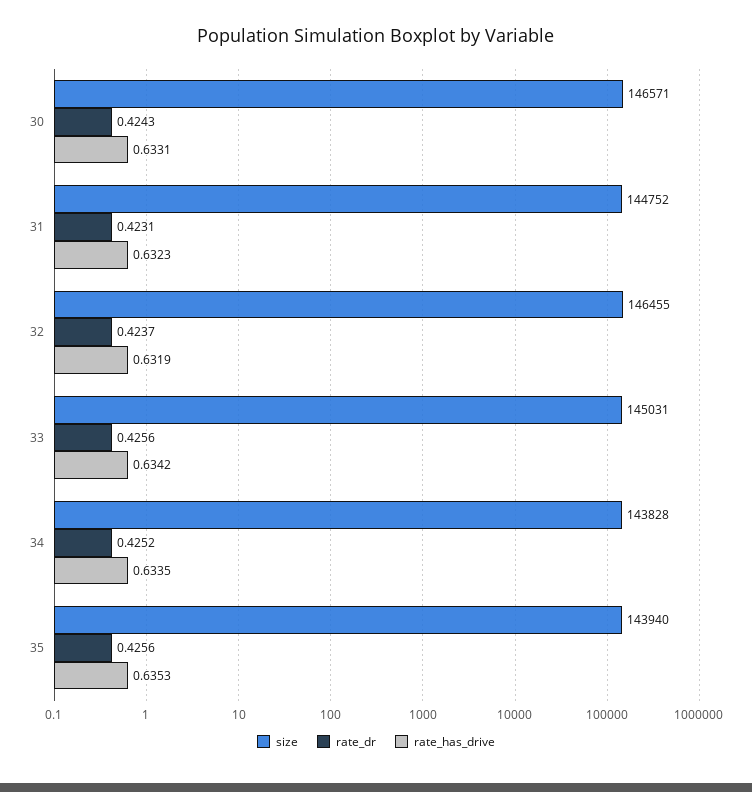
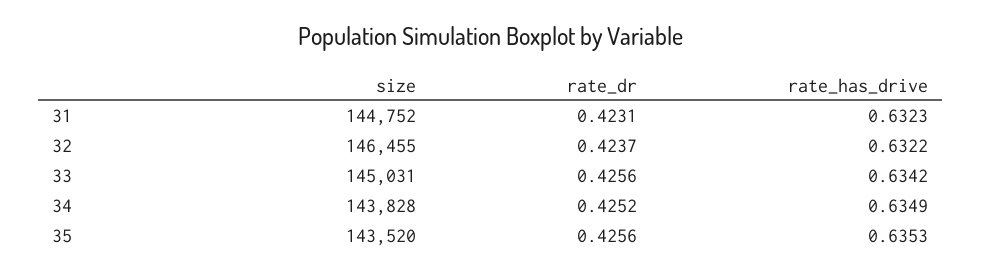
  {
    "size": {
-     "30": 146571,
      "31": 144752,
      "32": 146455,
      "33": 145031,
      "34": 143828,
-     "35": 143940
+     "35": 143520
    },
    "rate_dr": {
-     "30": 0.4243,
      "31": 0.4231,
      "32": 0.4237,
      "33": 0.4256,
      "34": 0.4252,
      "35": 0.4256
    },
    "rate_has_drive": {
-     "30": 0.6331,
      "31": 0.6323,
-     "32": 0.6319,
+     "32": 0.6322,
      "33": 0.6342,
-     "34": 0.6335,
+     "34": 0.6349,
      "35": 0.6353
    }
  }

